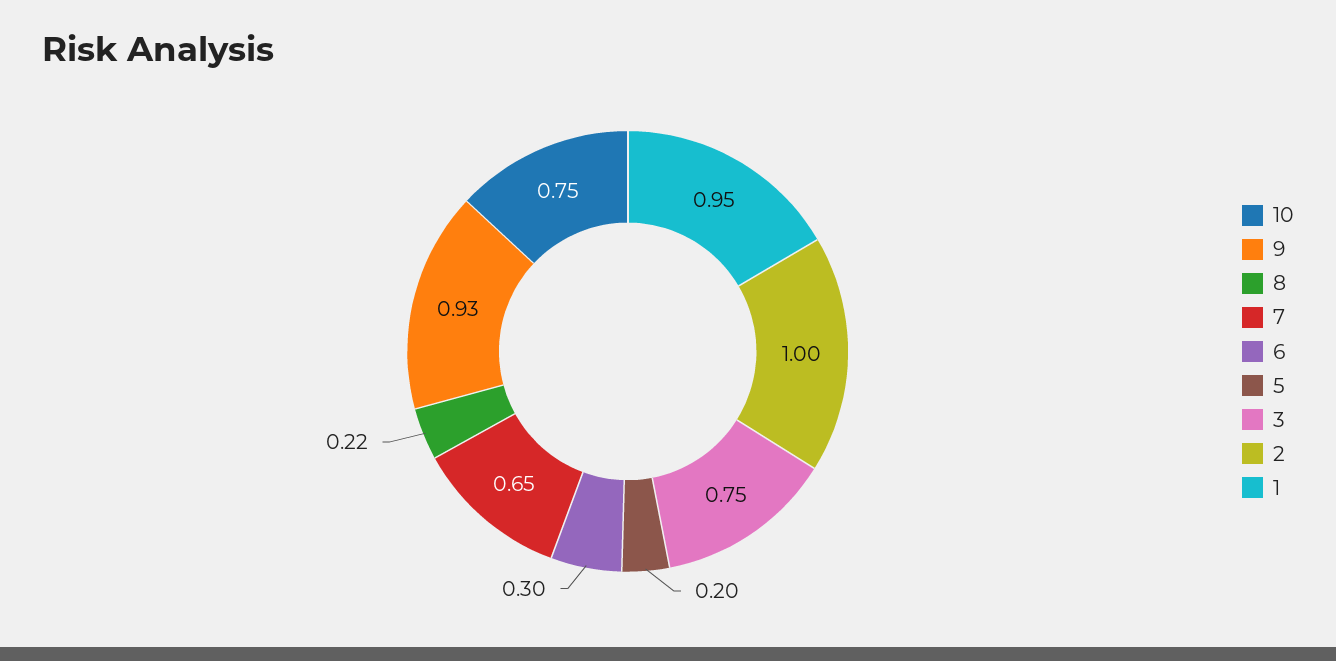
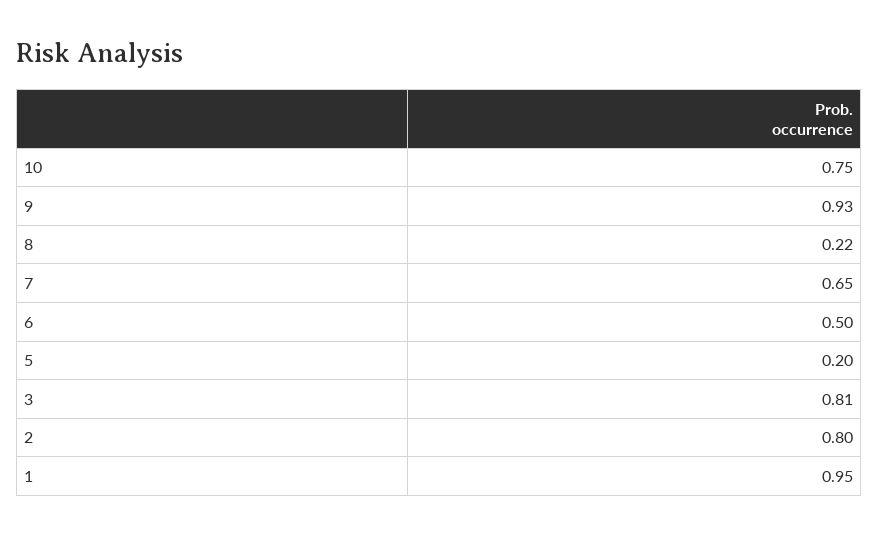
  {
    "10": 0.75,
    "9": 0.93,
    "8": 0.22,
    "7": 0.65,
-   "6": 0.3,
+   "6": 0.5,
    "5": 0.2,
-   "3": 0.75,
+   "3": 0.81,
-   "2": 1,
+   "2": 0.8,
    "1": 0.95
  }

